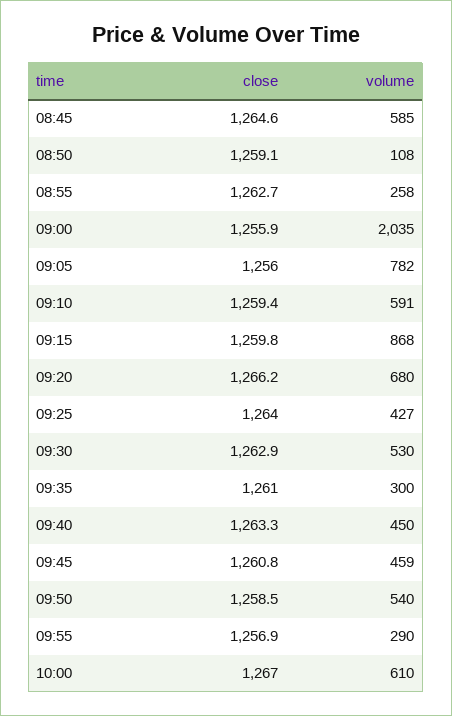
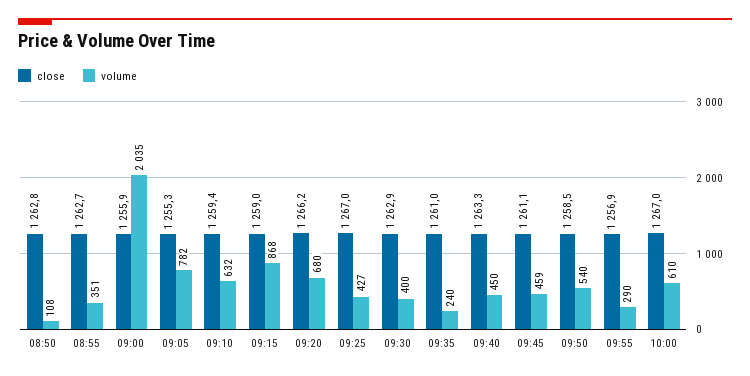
  {
    "close": {
-     "08:45": 1264.6,
-     "08:50": 1259.1,
+     "08:50": 1262.8,
      "08:55": 1262.7,
      "09:00": 1255.9,
-     "09:05": 1256,
+     "09:05": 1255.3,
      "09:10": 1259.4,
-     "09:15": 1259.8,
+     "09:15": 1259,
      "09:20": 1266.2,
-     "09:25": 1264,
+     "09:25": 1267,
      "09:30": 1262.9,
      "09:35": 1261,
      "09:40": 1263.3,
-     "09:45": 1260.8,
+     "09:45": 1261.1,
      "09:50": 1258.5,
      "09:55": 1256.9,
      "10:00": 1267
    },
    "volume": {
-     "08:45": 585,
      "08:50": 108,
-     "08:55": 258,
+     "08:55": 351,
      "09:00": 2035,
      "09:05": 782,
-     "09:10": 591,
+     "09:10": 632,
      "09:15": 868,
      "09:20": 680,
      "09:25": 427,
-     "09:30": 530,
+     "09:30": 400,
-     "09:35": 300,
+     "09:35": 240,
      "09:40": 450,
      "09:45": 459,
      "09:50": 540,
      "09:55": 290,
      "10:00": 610
    }
  }

